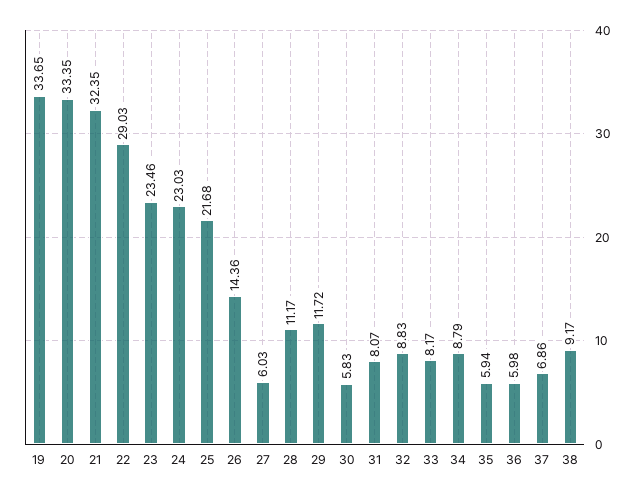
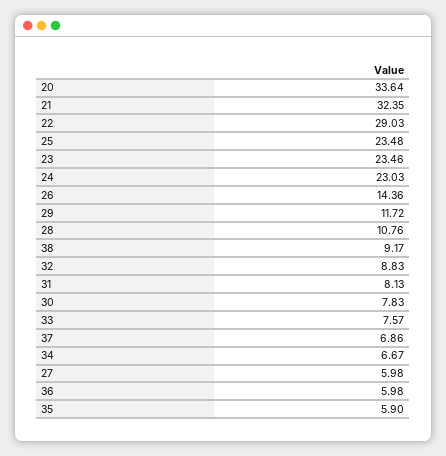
  {
-   "19": 33.65,
-   "20": 33.35,
+   "20": 33.64,
    "21": 32.35,
    "22": 29.03,
    "23": 23.46,
    "24": 23.03,
-   "25": 21.68,
+   "25": 23.48,
    "26": 14.36,
-   "27": 6.03,
+   "27": 5.98,
-   "28": 11.17,
+   "28": 10.76,
    "29": 11.72,
-   "30": 5.83,
+   "30": 7.83,
-   "31": 8.07,
+   "31": 8.13,
    "32": 8.83,
-   "33": 8.17,
+   "33": 7.57,
-   "34": 8.79,
+   "34": 6.67,
-   "35": 5.94,
+   "35": 5.9,
    "36": 5.98,
    "37": 6.86,
    "38": 9.17
  }

